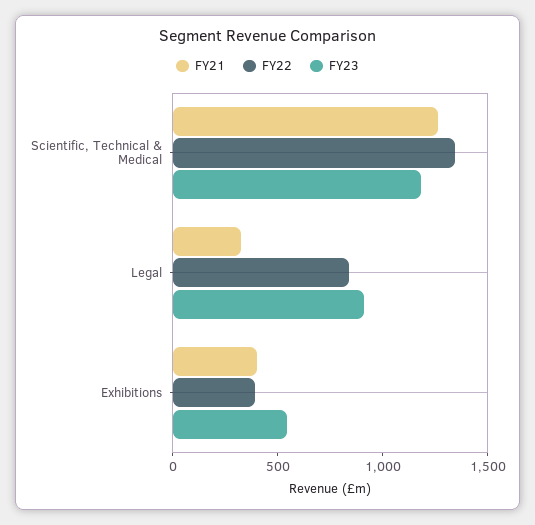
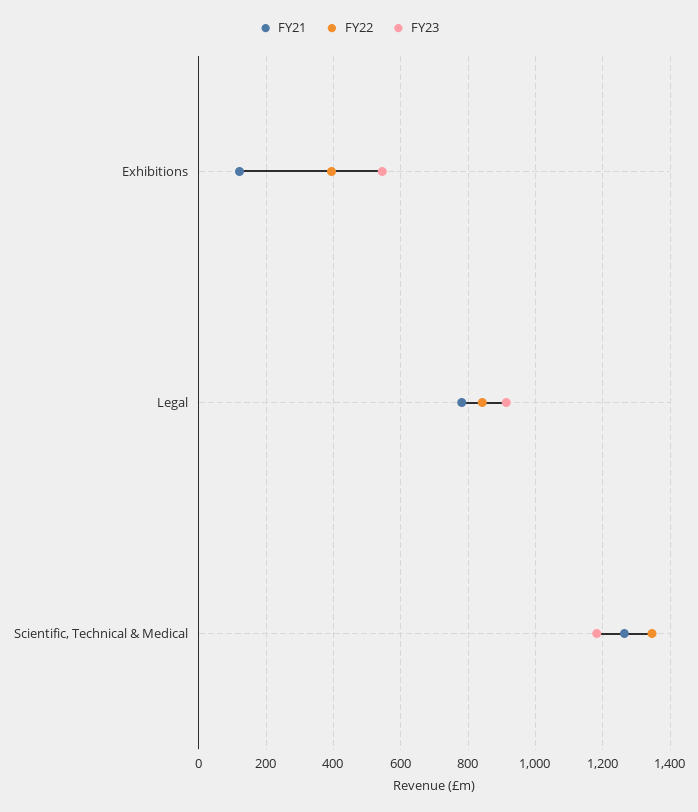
  {
    "FY21": {
      "Scientific, Technical & Medical": 1260,
-     "Legal": 300,
+     "Legal": 780,
-     "Exhibitions": 400
+     "Exhibitions": 120
    },
    "FY22": {
      "Scientific, Technical & Medical": 1340,
      "Legal": 840,
      "Exhibitions": 400
    },
    "FY23": {
      "Scientific, Technical & Medical": 1180,
      "Legal": 920,
      "Exhibitions": 540
    }
  }

